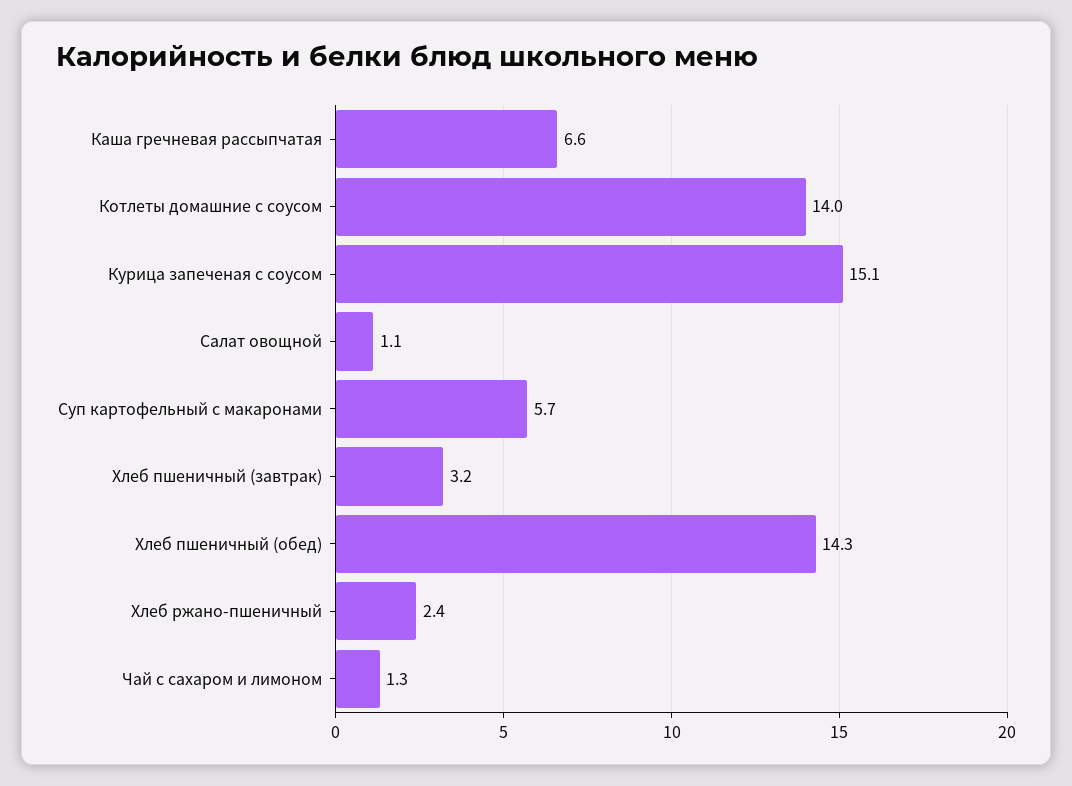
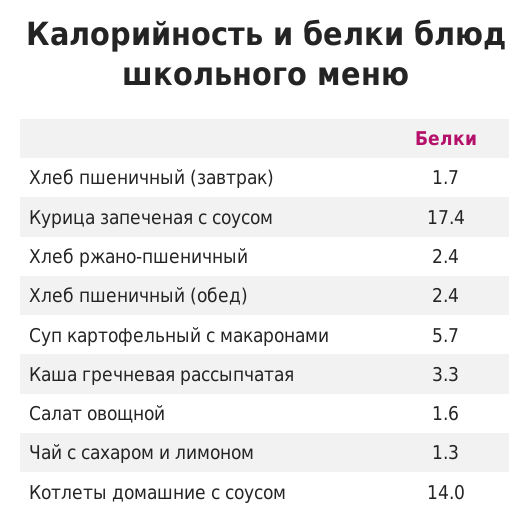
  {
-   "Каша гречневая рассыпчатая": 6.6,
+   "Каша гречневая рассыпчатая": 3.3,
    "Котлеты домашние с соусом": 14,
-   "Курица запеченая с соусом": 15.1,
+   "Курица запеченая с соусом": 17.4,
-   "Салат овощной": 1.1,
+   "Салат овощной": 1.6,
    "Суп картофельный с макаронами": 5.7,
-   "Хлеб пшеничный (завтрак)": 3.2,
+   "Хлеб пшеничный (завтрак)": 1.7,
-   "Хлеб пшеничный (обед)": 14.3,
+   "Хлеб пшеничный (обед)": 2.4,
    "Хлеб ржано-пшеничный": 2.4,
    "Чай с сахаром и лимоном": 1.3
  }

